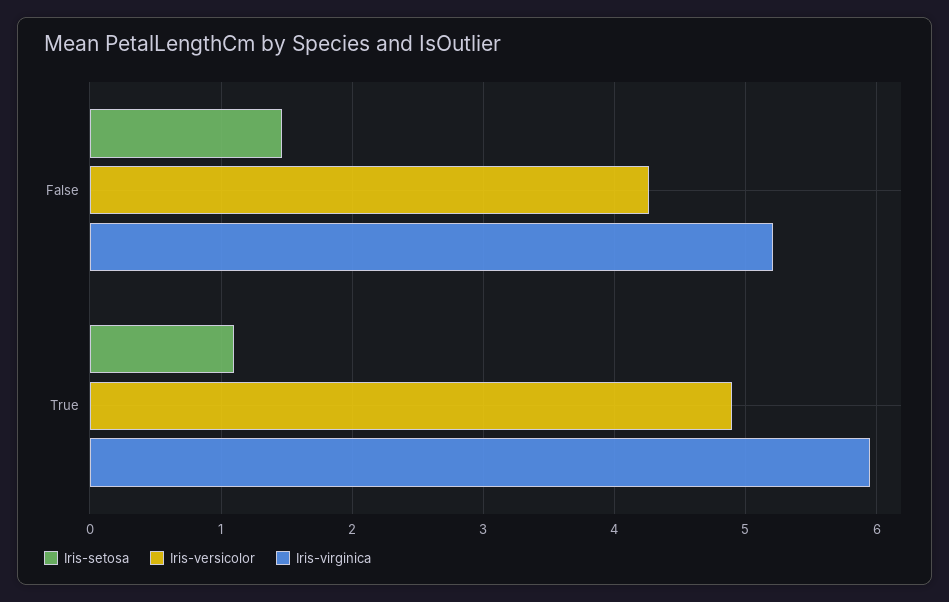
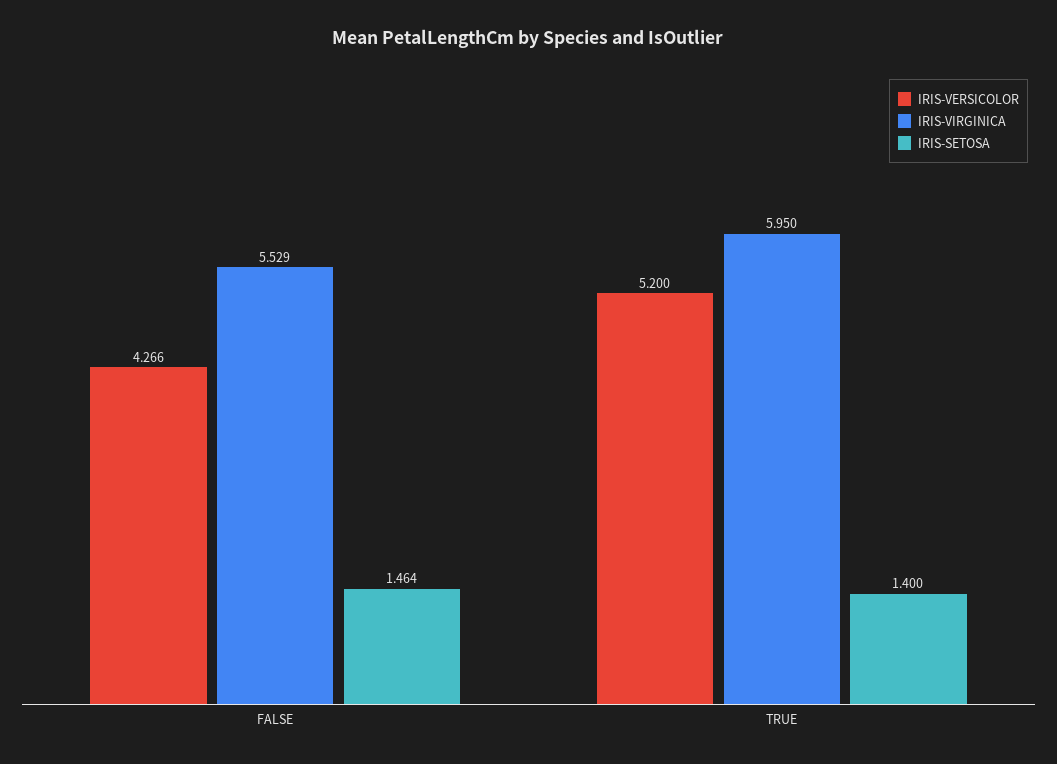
  {
    "Iris-setosa": {
      "False": 1.464,
-     "True": 1.1
+     "True": 1.4
    },
    "Iris-versicolor": {
      "False": 4.266,
-     "True": 4.9
+     "True": 5.2
    },
    "Iris-virginica": {
-     "False": 5.2,
+     "False": 5.529,
      "True": 5.95
    }
  }

